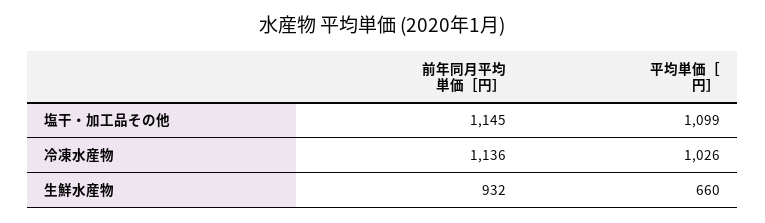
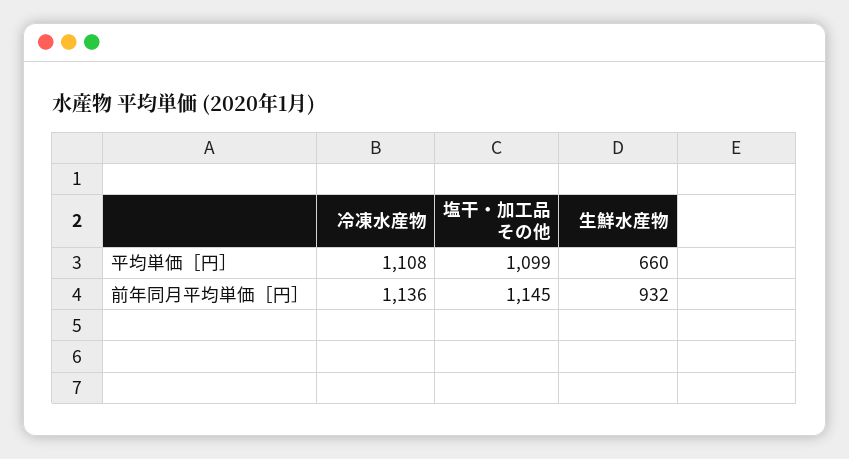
  {
    "前年同月平均単価［円］": {
      "塩干・加工品その他": 1145,
      "冷凍水産物": 1136,
      "生鮮水産物": 932
    },
    "平均単価［円］": {
      "塩干・加工品その他": 1099,
-     "冷凍水産物": 1026,
+     "冷凍水産物": 1108,
      "生鮮水産物": 660
    }
  }

